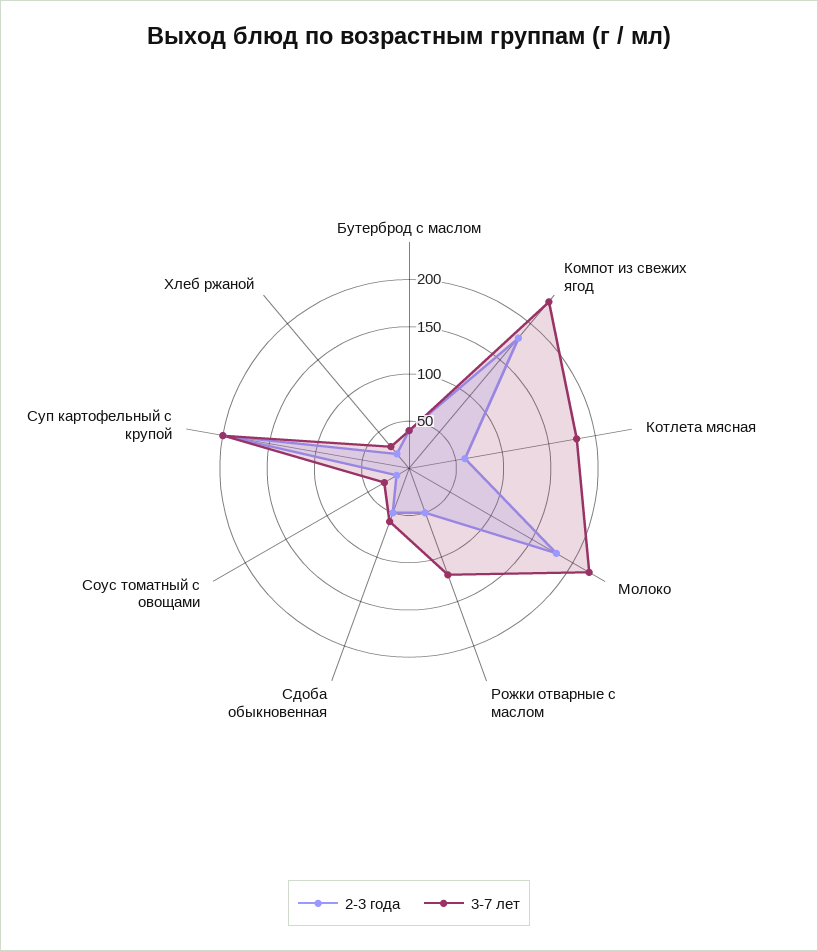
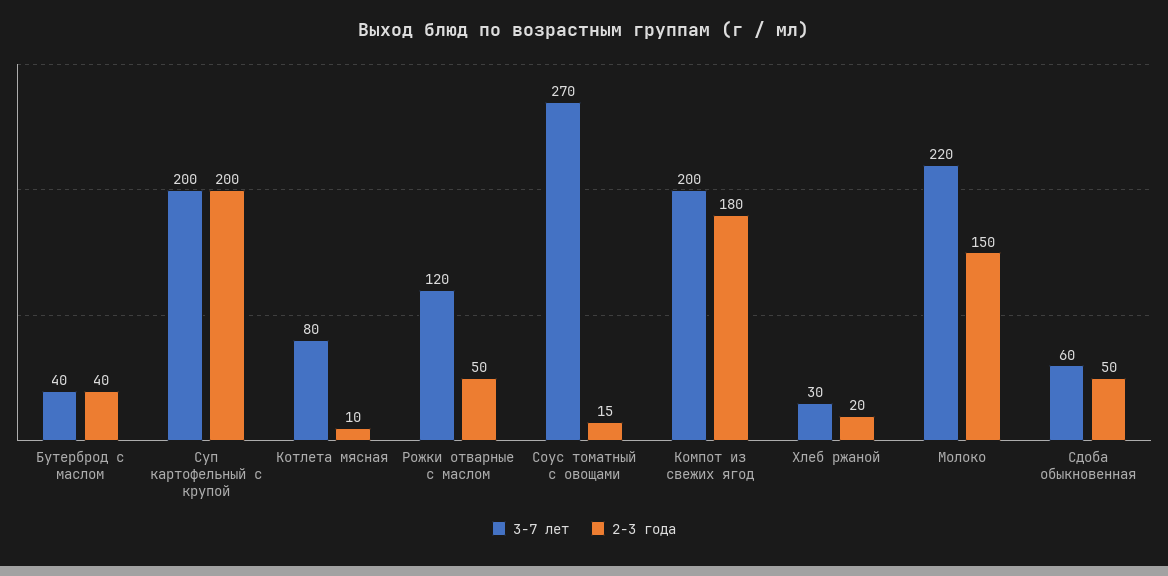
  {
    "2-3 года": {
      "Бутерброд с маслом": 40,
      "Компот из свежих ягод": 180,
-     "Котлета мясная": 60,
+     "Котлета мясная": 10,
-     "Молоко": 180,
+     "Молоко": 150,
      "Рожки отварные с маслом": 50,
      "Сдоба обыкновенная": 50,
      "Соус томатный с овощами": 15,
      "Суп картофельный с крупой": 200,
      "Хлеб ржаной": 20
    },
    "3-7 лет": {
      "Бутерброд с маслом": 40,
-     "Компот из свежих ягод": 230,
+     "Компот из свежих ягод": 200,
-     "Котлета мясная": 180,
+     "Котлета мясная": 80,
      "Молоко": 220,
      "Рожки отварные с маслом": 120,
      "Сдоба обыкновенная": 60,
-     "Соус томатный с овощами": 30,
+     "Соус томатный с овощами": 270,
      "Суп картофельный с крупой": 200,
      "Хлеб ржаной": 30
    }
  }

